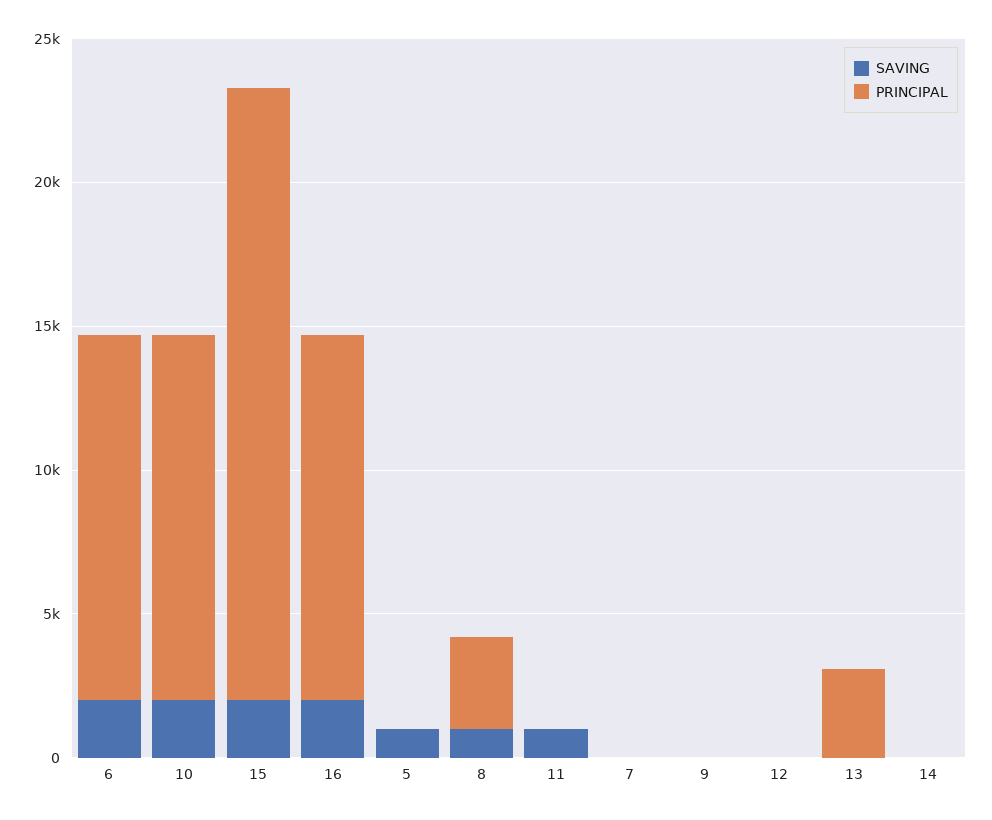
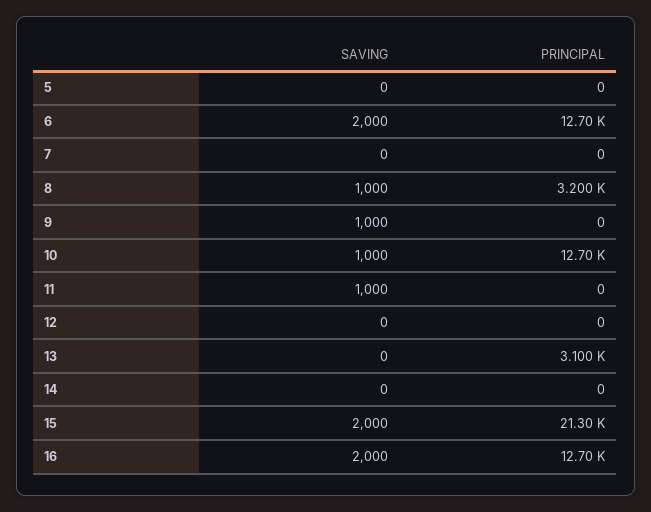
  {
    "SAVING": {
      "6": 2000,
-     "10": 2000,
+     "10": 1000,
      "15": 2000,
      "16": 2000,
-     "5": 1000,
+     "5": 0,
      "8": 1000,
      "11": 1000,
      "7": 0,
-     "9": 0,
+     "9": 1000,
      "12": 0,
      "13": 0,
      "14": 0
    },
    "PRINCIPAL": {
      "6": 12700,
      "10": 12700,
      "15": 21300,
      "16": 12700,
      "5": 0,
      "8": 3200,
      "11": 0,
      "7": 0,
      "9": 0,
      "12": 0,
      "13": 3100,
      "14": 0
    }
  }

